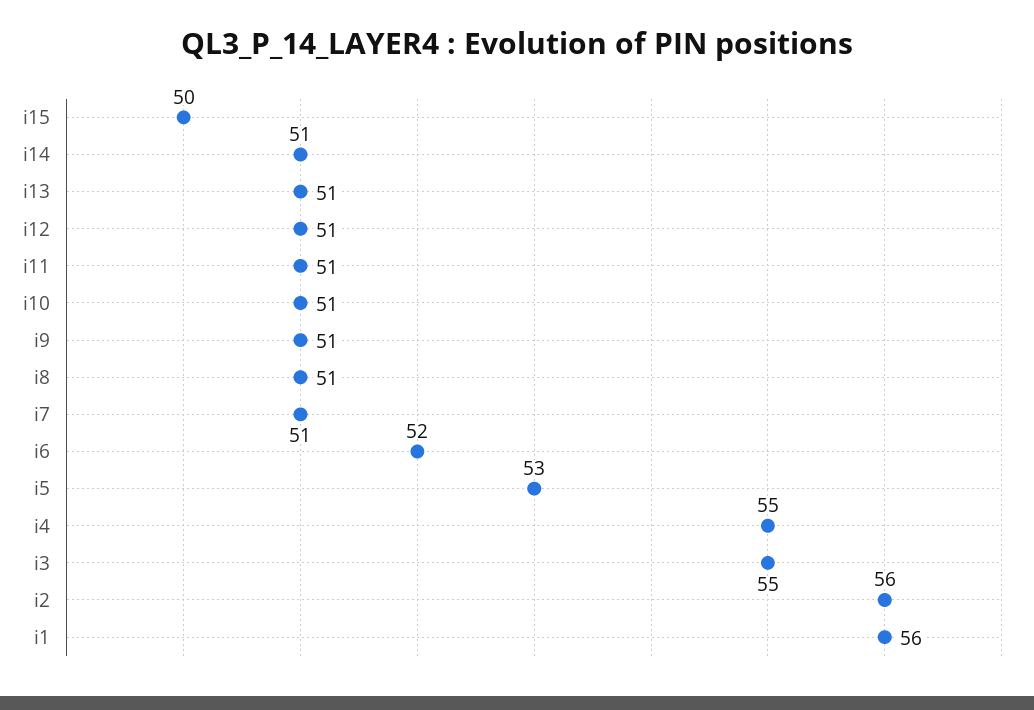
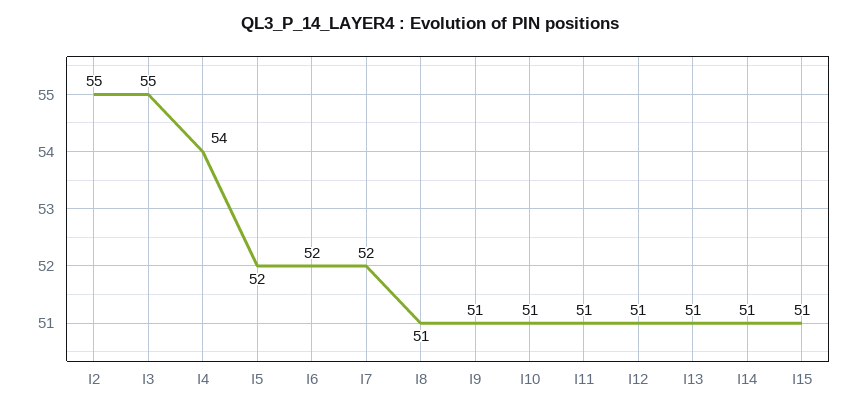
  {
-   "i15": 50,
+   "i15": 51,
    "i14": 51,
    "i13": 51,
    "i12": 51,
    "i11": 51,
    "i10": 51,
    "i9": 51,
    "i8": 51,
-   "i7": 51,
+   "i7": 52,
    "i6": 52,
-   "i5": 53,
+   "i5": 52,
-   "i4": 55,
+   "i4": 54,
    "i3": 55,
-   "i2": 56,
+   "i2": 55
-   "i1": 56
  }

